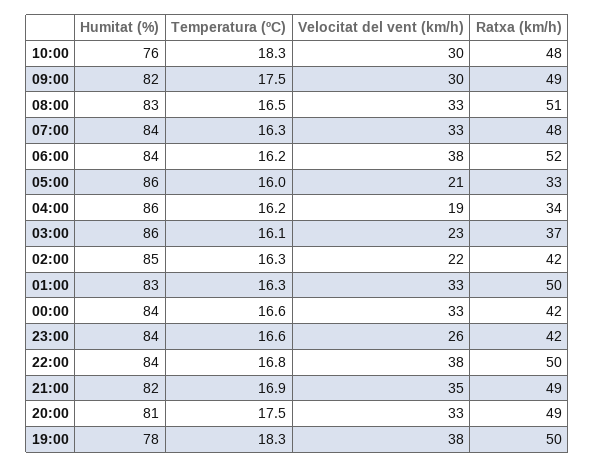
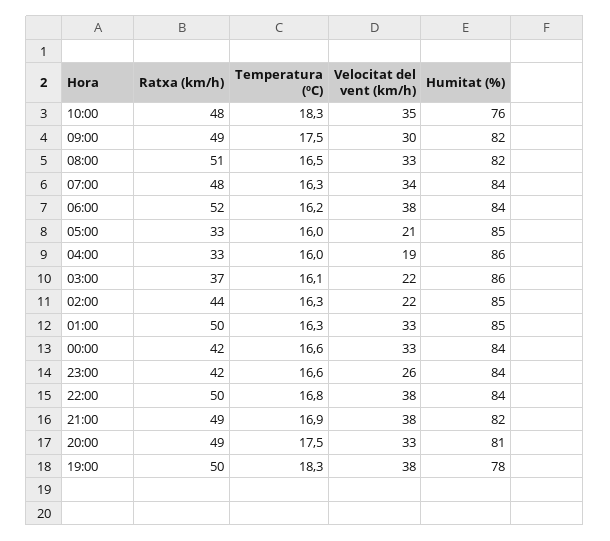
  {
    "Humitat (%)": {
      "10:00": 76,
      "09:00": 82,
-     "08:00": 83,
+     "08:00": 82,
      "07:00": 84,
      "06:00": 84,
-     "05:00": 86,
+     "05:00": 85,
      "04:00": 86,
      "03:00": 86,
      "02:00": 85,
-     "01:00": 83,
+     "01:00": 85,
      "00:00": 84,
      "23:00": 84,
      "22:00": 84,
      "21:00": 82,
      "20:00": 81,
      "19:00": 78
    },
    "Temperatura (ºC)": {
      "10:00": 18.3,
      "09:00": 17.5,
      "08:00": 16.5,
      "07:00": 16.3,
      "06:00": 16.2,
      "05:00": 16,
-     "04:00": 16.2,
+     "04:00": 16,
      "03:00": 16.1,
      "02:00": 16.3,
      "01:00": 16.3,
      "00:00": 16.6,
      "23:00": 16.6,
      "22:00": 16.8,
      "21:00": 16.9,
      "20:00": 17.5,
      "19:00": 18.3
    },
    "Velocitat del vent (km/h)": {
-     "10:00": 30,
+     "10:00": 35,
      "09:00": 30,
      "08:00": 33,
-     "07:00": 33,
+     "07:00": 34,
      "06:00": 38,
      "05:00": 21,
      "04:00": 19,
-     "03:00": 23,
+     "03:00": 22,
      "02:00": 22,
      "01:00": 33,
      "00:00": 33,
      "23:00": 26,
      "22:00": 38,
-     "21:00": 35,
+     "21:00": 38,
      "20:00": 33,
      "19:00": 38
    },
    "Ratxa (km/h)": {
      "10:00": 48,
      "09:00": 49,
      "08:00": 51,
      "07:00": 48,
      "06:00": 52,
      "05:00": 33,
-     "04:00": 34,
+     "04:00": 33,
      "03:00": 37,
-     "02:00": 42,
+     "02:00": 44,
      "01:00": 50,
      "00:00": 42,
      "23:00": 42,
      "22:00": 50,
      "21:00": 49,
      "20:00": 49,
      "19:00": 50
    }
  }

